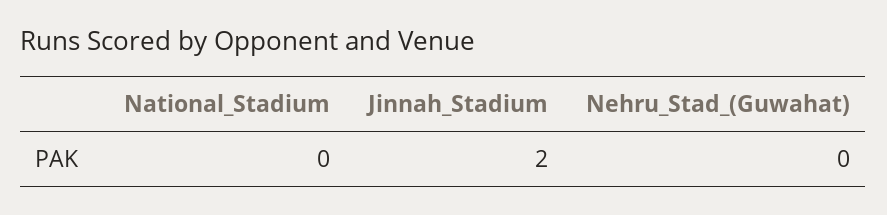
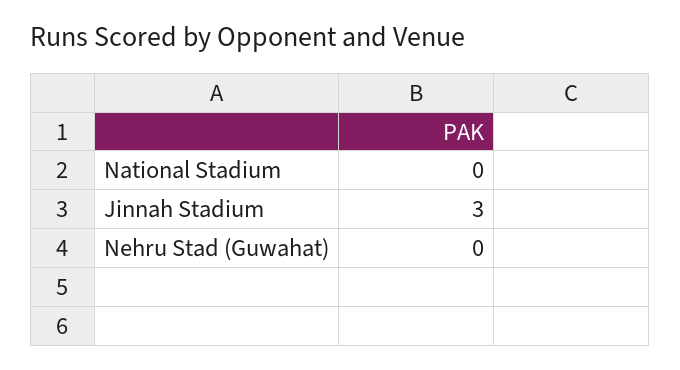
  {
    "National_Stadium": 0,
-   "Jinnah_Stadium": 2,
+   "Jinnah_Stadium": 3,
    "Nehru_Stad_(Guwahat)": 0
  }

